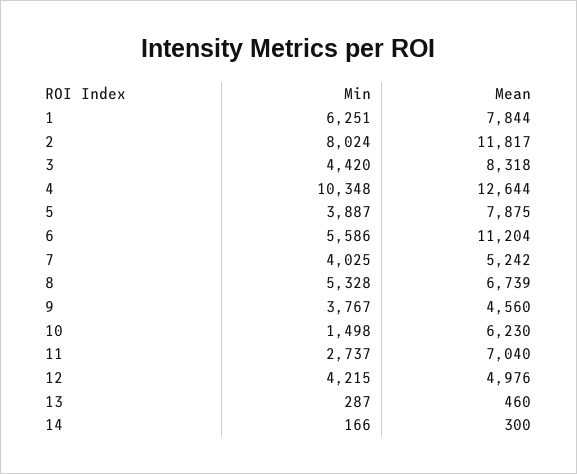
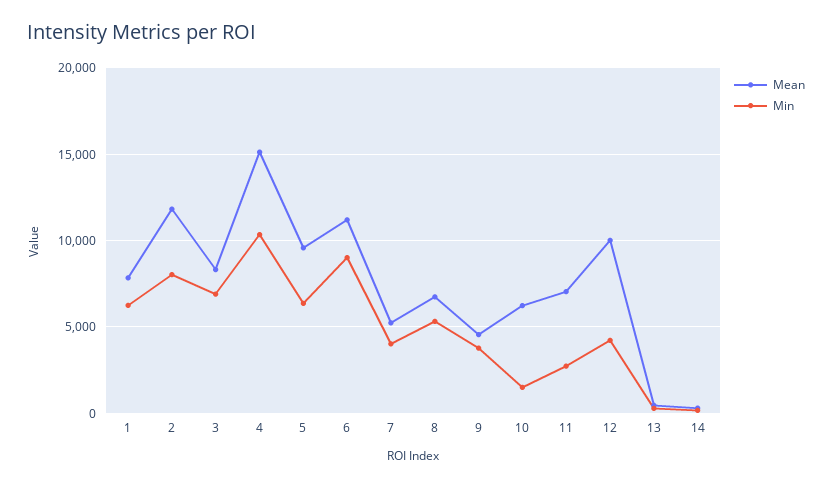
  {
    "Min": {
      "1": 6251,
      "2": 8024,
-     "3": 4420,
+     "3": 7000,
      "4": 10348,
-     "5": 3887,
+     "5": 6500,
-     "6": 5586,
+     "6": 9000,
      "7": 4025,
      "8": 5328,
      "9": 3767,
      "10": 1498,
      "11": 2737,
      "12": 4215,
      "13": 287,
      "14": 166
    },
    "Mean": {
      "1": 7844,
      "2": 11817,
      "3": 8318,
-     "4": 12644,
+     "4": 15000,
-     "5": 7875,
+     "5": 9500,
      "6": 11204,
      "7": 5242,
      "8": 6739,
      "9": 4560,
      "10": 6230,
      "11": 7040,
-     "12": 4976,
+     "12": 10000,
      "13": 460,
      "14": 300
    }
  }

